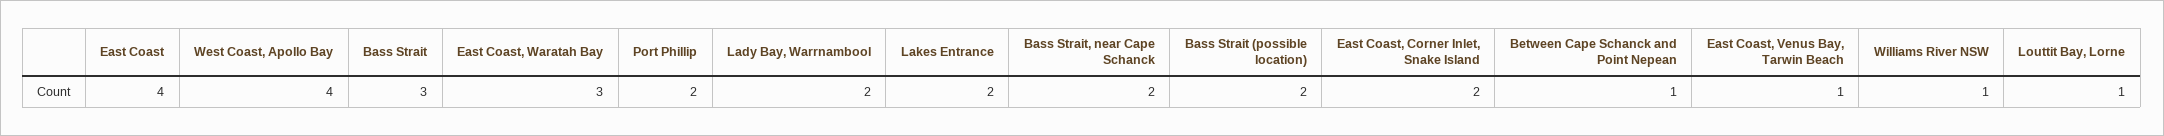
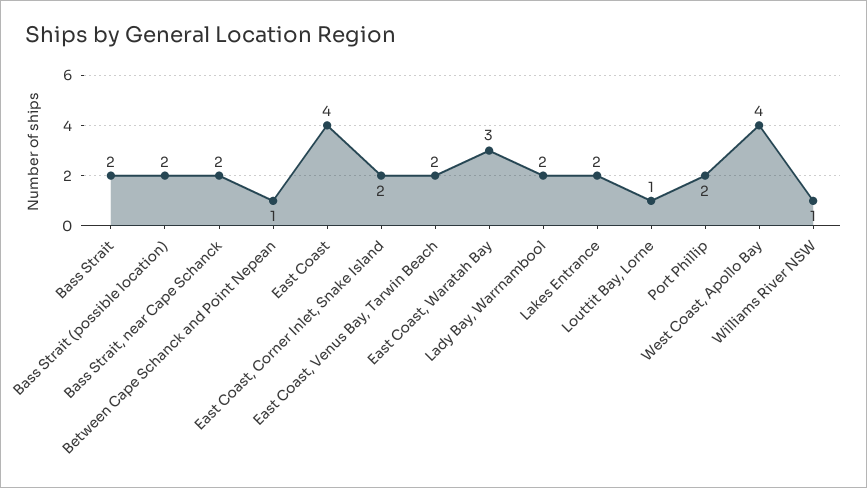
  {
    "East Coast": 4,
    "West Coast, Apollo Bay": 4,
-   "Bass Strait": 3,
+   "Bass Strait": 2,
    "East Coast, Waratah Bay": 3,
    "Port Phillip": 2,
    "Lady Bay, Warrnambool": 2,
    "Lakes Entrance": 2,
    "Bass Strait, near Cape Schanck": 2,
    "Bass Strait (possible location)": 2,
    "East Coast, Corner Inlet, Snake Island": 2,
    "Between Cape Schanck and Point Nepean": 1,
-   "East Coast, Venus Bay, Tarwin Beach": 1,
+   "East Coast, Venus Bay, Tarwin Beach": 2,
    "Williams River NSW": 1,
    "Louttit Bay, Lorne": 1
  }

